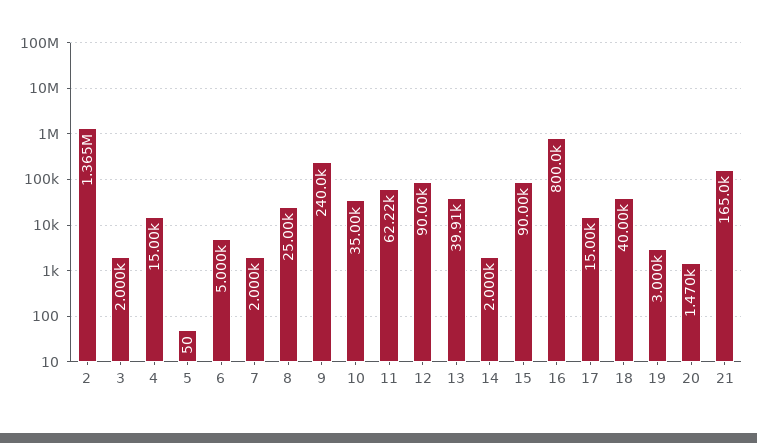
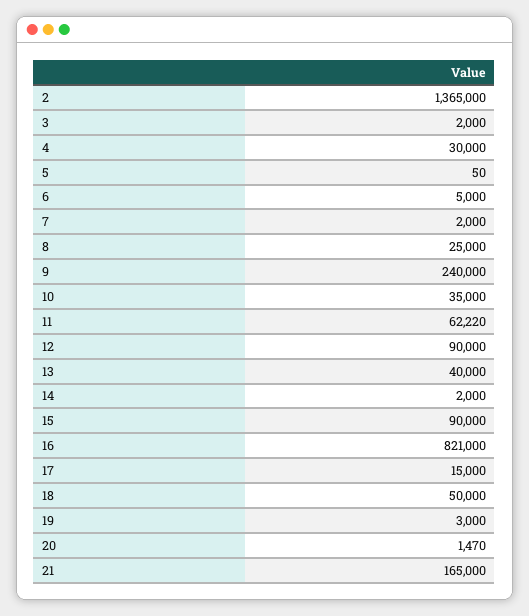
  {
    "2": 1365000,
    "3": 2000,
-   "4": 15000,
+   "4": 30000,
    "5": 50,
    "6": 5000,
    "7": 2000,
    "8": 25000,
    "9": 240000,
    "10": 35000,
    "11": 62220,
    "12": 90000,
-   "13": 39910,
+   "13": 40000,
    "14": 2000,
    "15": 90000,
-   "16": 800000,
+   "16": 821000,
    "17": 15000,
-   "18": 40000,
+   "18": 50000,
    "19": 3000,
    "20": 1470,
    "21": 165000
  }

